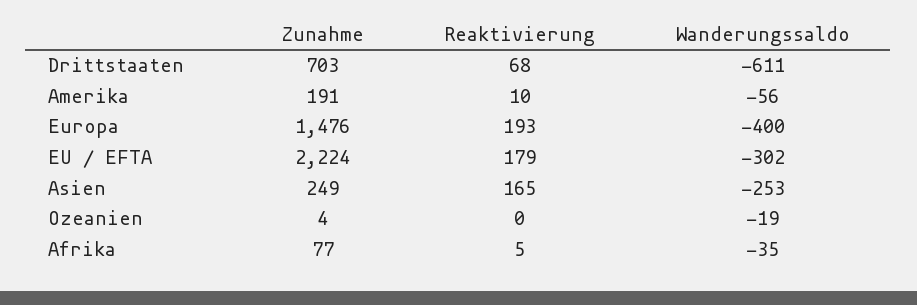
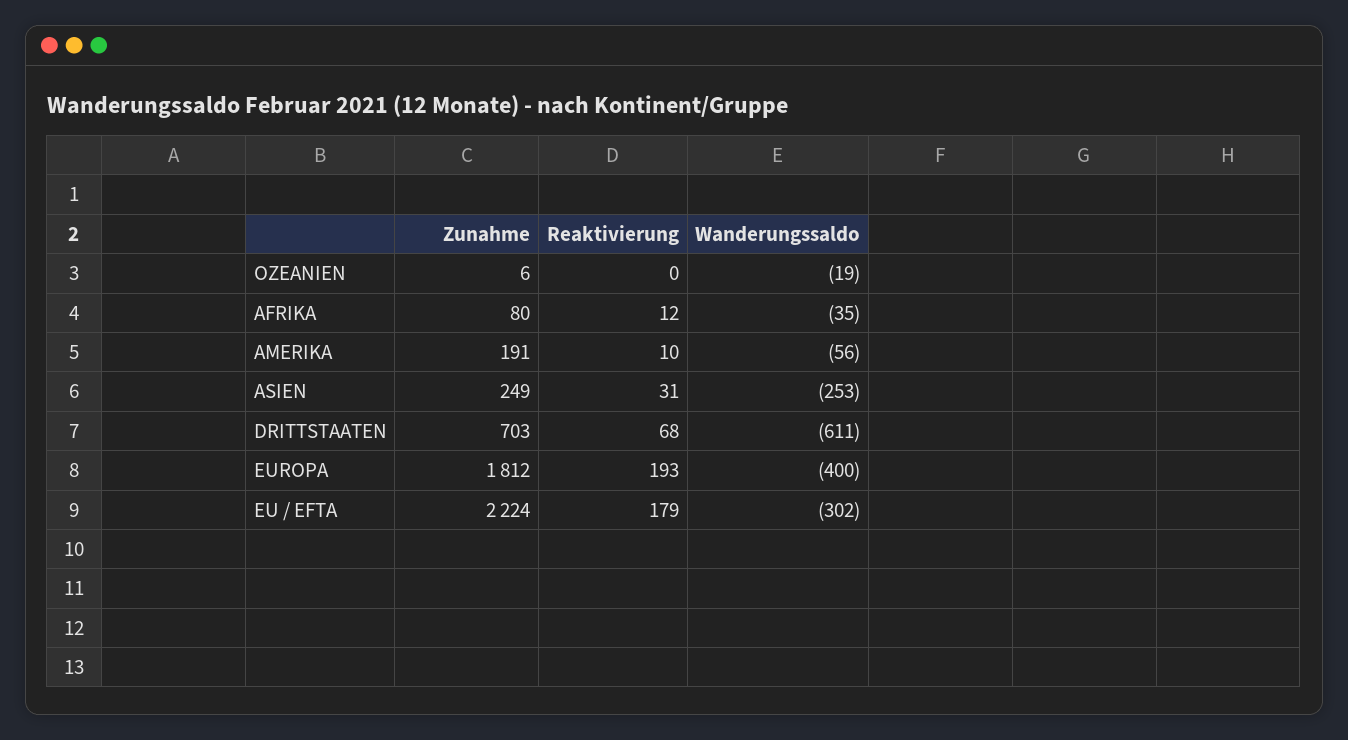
  {
    "Zunahme": {
      "Drittstaaten": 703,
      "Amerika": 191,
-     "Europa": 1476,
+     "Europa": 1812,
      "EU / EFTA": 2224,
      "Asien": 249,
-     "Ozeanien": 4,
+     "Ozeanien": 6,
-     "Afrika": 77
+     "Afrika": 80
    },
    "Reaktivierung": {
      "Drittstaaten": 68,
      "Amerika": 10,
      "Europa": 193,
      "EU / EFTA": 179,
-     "Asien": 165,
+     "Asien": 31,
      "Ozeanien": 0,
-     "Afrika": 5
+     "Afrika": 12
    },
    "Wanderungssaldo": {
      "Drittstaaten": -611,
      "Amerika": -56,
      "Europa": -400,
      "EU / EFTA": -302,
      "Asien": -253,
      "Ozeanien": -19,
      "Afrika": -35
    }
  }

